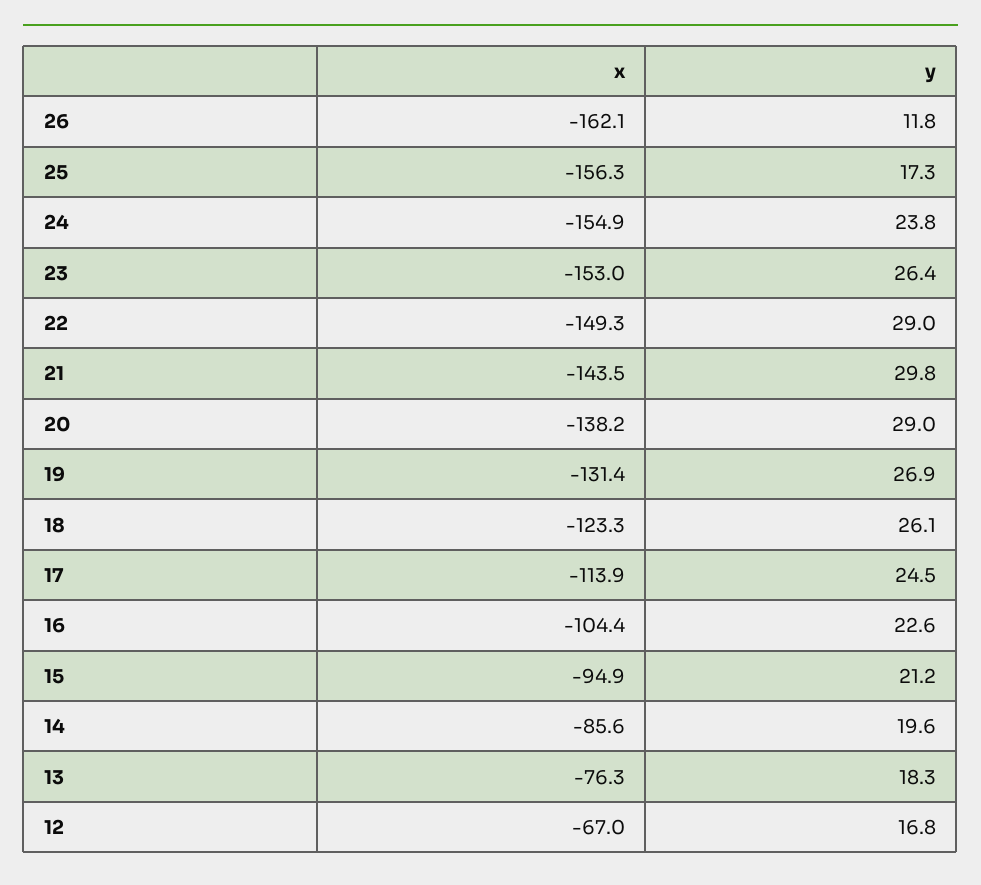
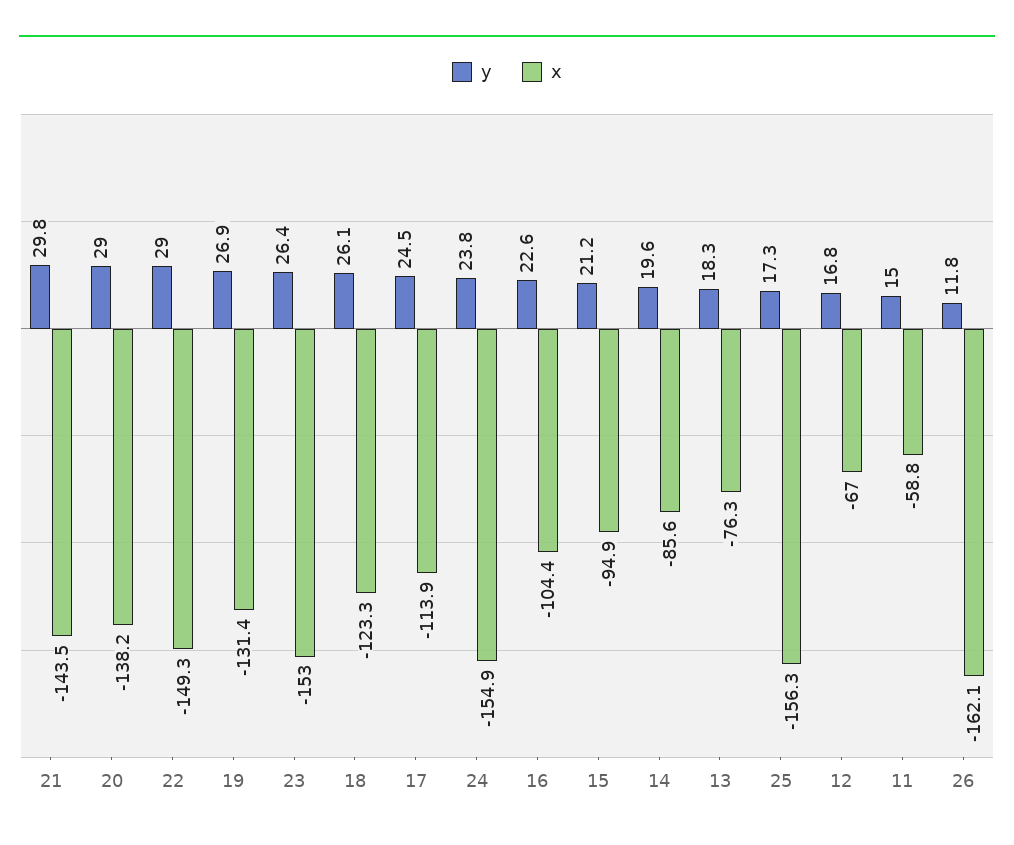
  {
    "x": {
      "26": -162.1,
      "25": -156.3,
      "24": -154.9,
      "23": -153,
      "22": -149.3,
      "21": -143.5,
      "20": -138.2,
      "19": -131.4,
      "18": -123.3,
      "17": -113.9,
      "16": -104.4,
      "15": -94.9,
      "14": -85.6,
      "13": -76.3,
-     "12": -67
+     "12": -67,
+     "11": -58.8
    },
    "y": {
      "26": 11.8,
      "25": 17.3,
      "24": 23.8,
      "23": 26.4,
      "22": 29,
      "21": 29.8,
      "20": 29,
      "19": 26.9,
      "18": 26.1,
      "17": 24.5,
      "16": 22.6,
      "15": 21.2,
      "14": 19.6,
      "13": 18.3,
-     "12": 16.8
+     "12": 16.8,
+     "11": 15
    }
  }

